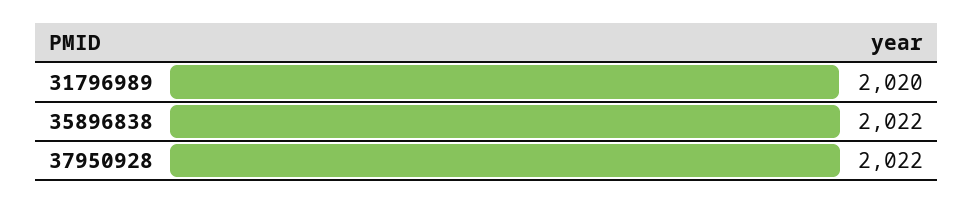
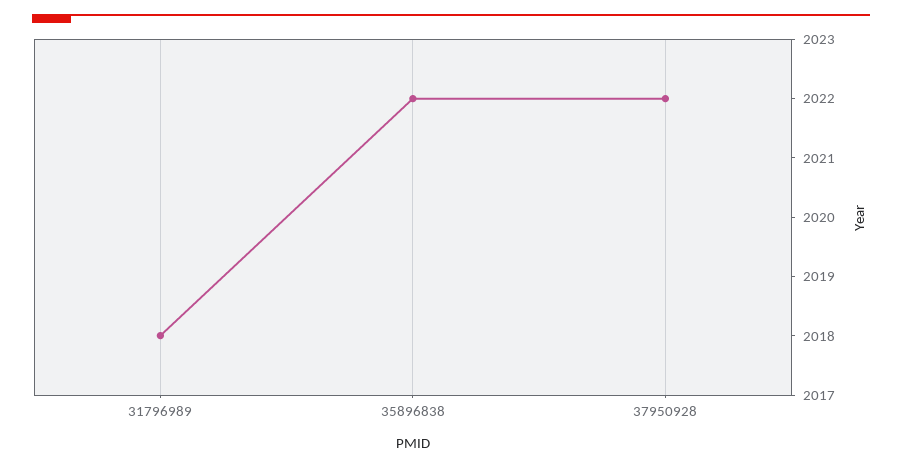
  {
-   "31796989": 2020,
+   "31796989": 2018,
    "35896838": 2022,
    "37950928": 2022
  }

